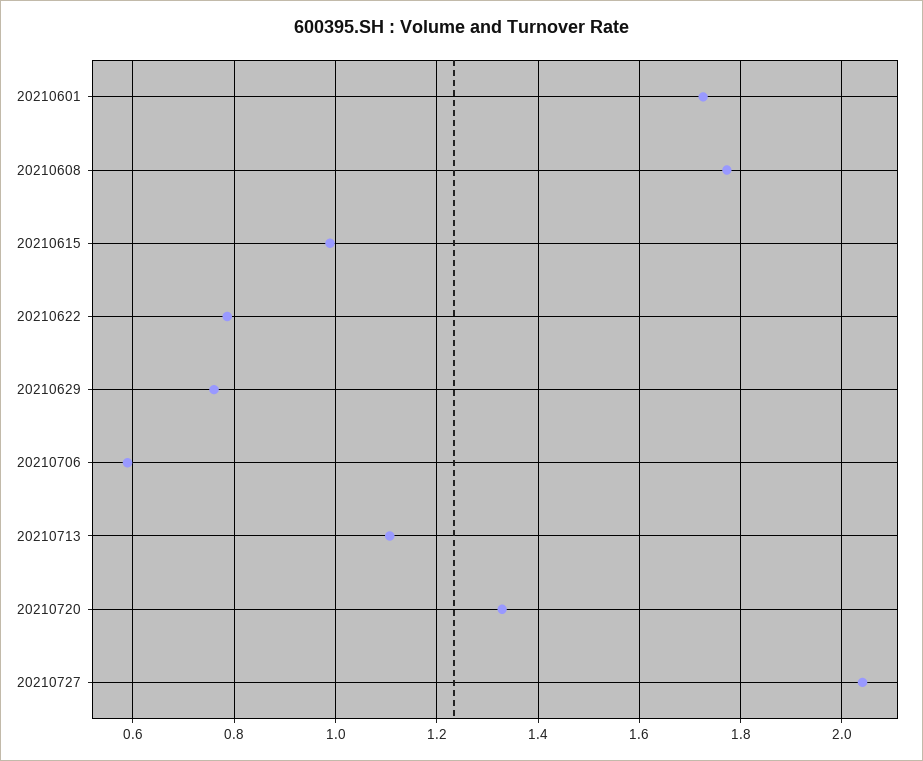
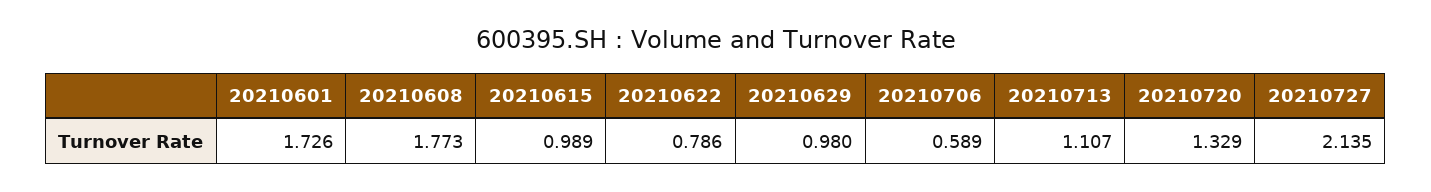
  {
    "20210601": 1.726,
    "20210608": 1.773,
    "20210615": 0.989,
    "20210622": 0.786,
-   "20210629": 0.76,
+   "20210629": 0.98,
    "20210706": 0.589,
    "20210713": 1.107,
    "20210720": 1.329,
-   "20210727": 2.04
+   "20210727": 2.135
  }

